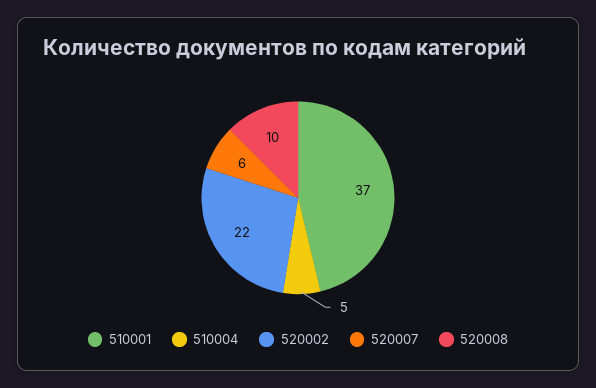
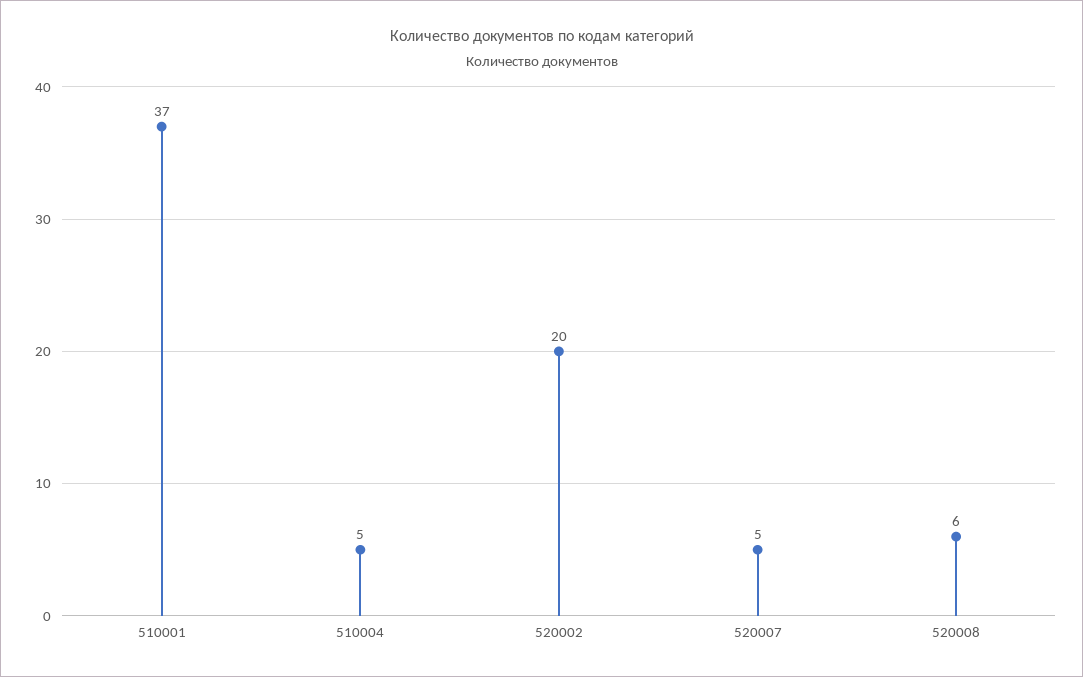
  {
    "510001": 37,
    "510004": 5,
-   "520002": 22,
+   "520002": 20,
-   "520007": 6,
+   "520007": 5,
-   "520008": 10
+   "520008": 6
  }

